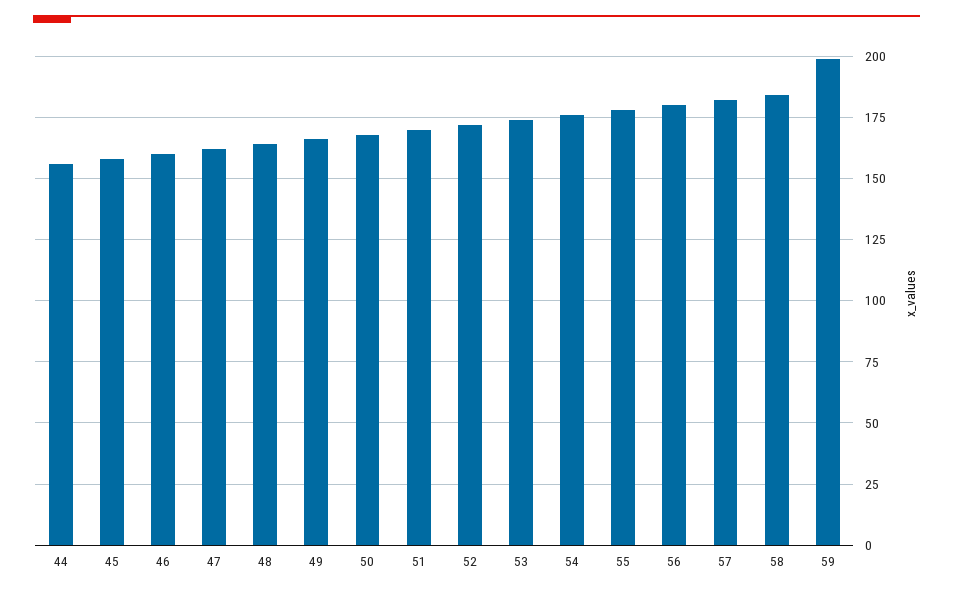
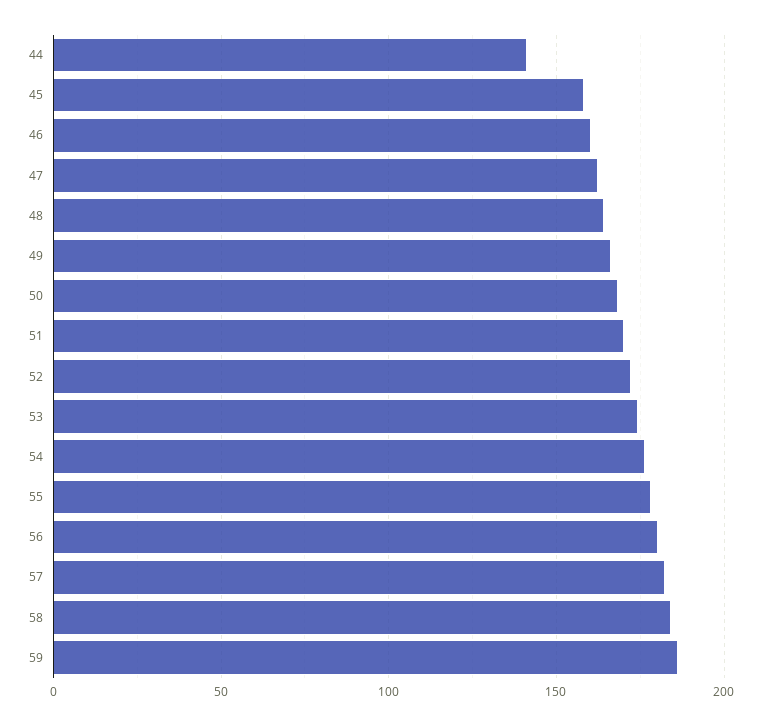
  {
-   "44": 155,
+   "44": 140,
    "45": 160,
    "46": 160,
    "47": 160,
    "48": 165,
    "49": 165,
    "50": 170,
    "51": 170,
    "52": 170,
    "53": 175,
    "54": 175,
    "55": 180,
    "56": 180,
    "57": 180,
    "58": 185,
-   "59": 200
+   "59": 185
  }

